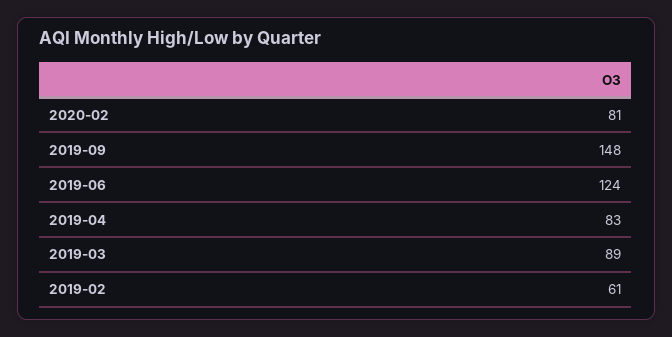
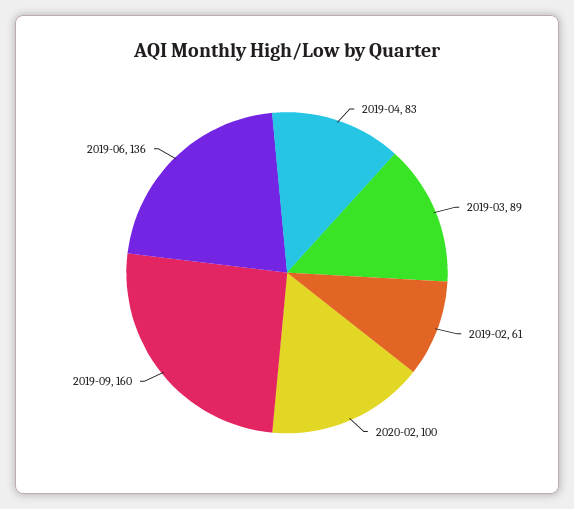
  {
-   "2020-02": 81,
+   "2020-02": 100,
-   "2019-09": 148,
+   "2019-09": 160,
-   "2019-06": 124,
+   "2019-06": 136,
    "2019-04": 83,
    "2019-03": 89,
    "2019-02": 61
  }

